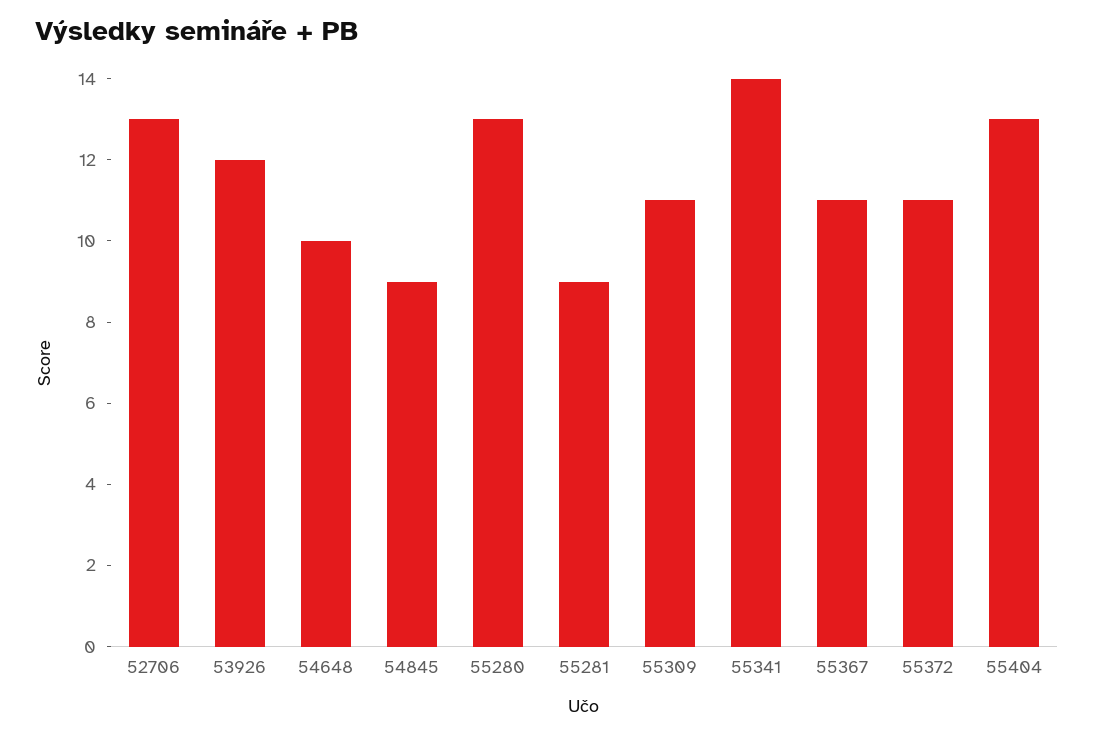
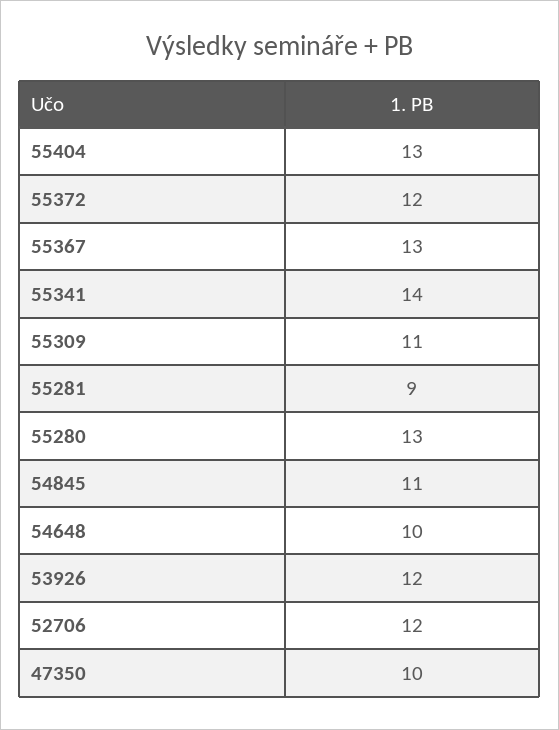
  {
-   "52706": 13,
+   "52706": 12,
    "53926": 12,
    "54648": 10,
-   "54845": 9,
+   "54845": 11,
    "55280": 13,
    "55281": 9,
    "55309": 11,
    "55341": 14,
-   "55367": 11,
+   "55367": 13,
-   "55372": 11,
+   "55372": 12,
-   "55404": 13
+   "55404": 13,
+   "47350": 10
  }

